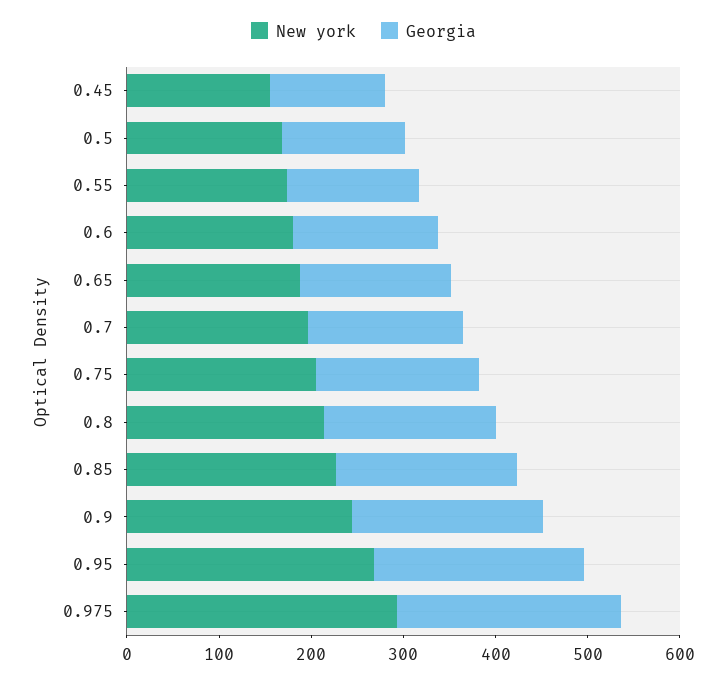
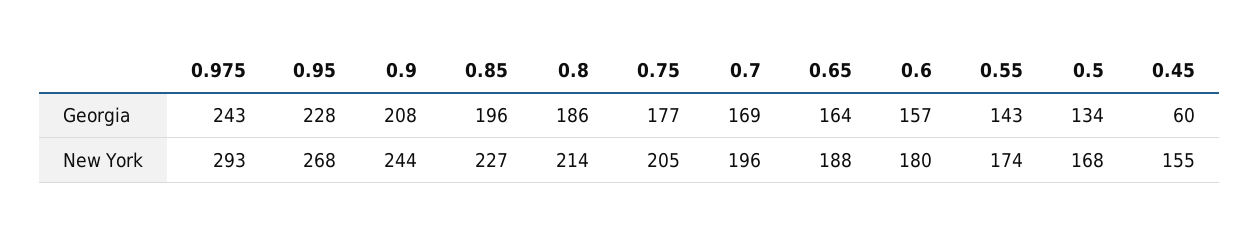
  {
    "New york": {
      "0.45": 155,
      "0.5": 168,
      "0.55": 174,
      "0.6": 180,
      "0.65": 188,
      "0.7": 196,
      "0.75": 205,
      "0.8": 214,
      "0.85": 227,
      "0.9": 244,
      "0.95": 268,
      "0.975": 293
    },
    "Georgia": {
-     "0.45": 120,
+     "0.45": 60,
      "0.5": 134,
      "0.55": 143,
      "0.6": 157,
      "0.65": 164,
      "0.7": 169,
      "0.75": 177,
      "0.8": 186,
      "0.85": 196,
      "0.9": 208,
      "0.95": 228,
      "0.975": 243
    }
  }

